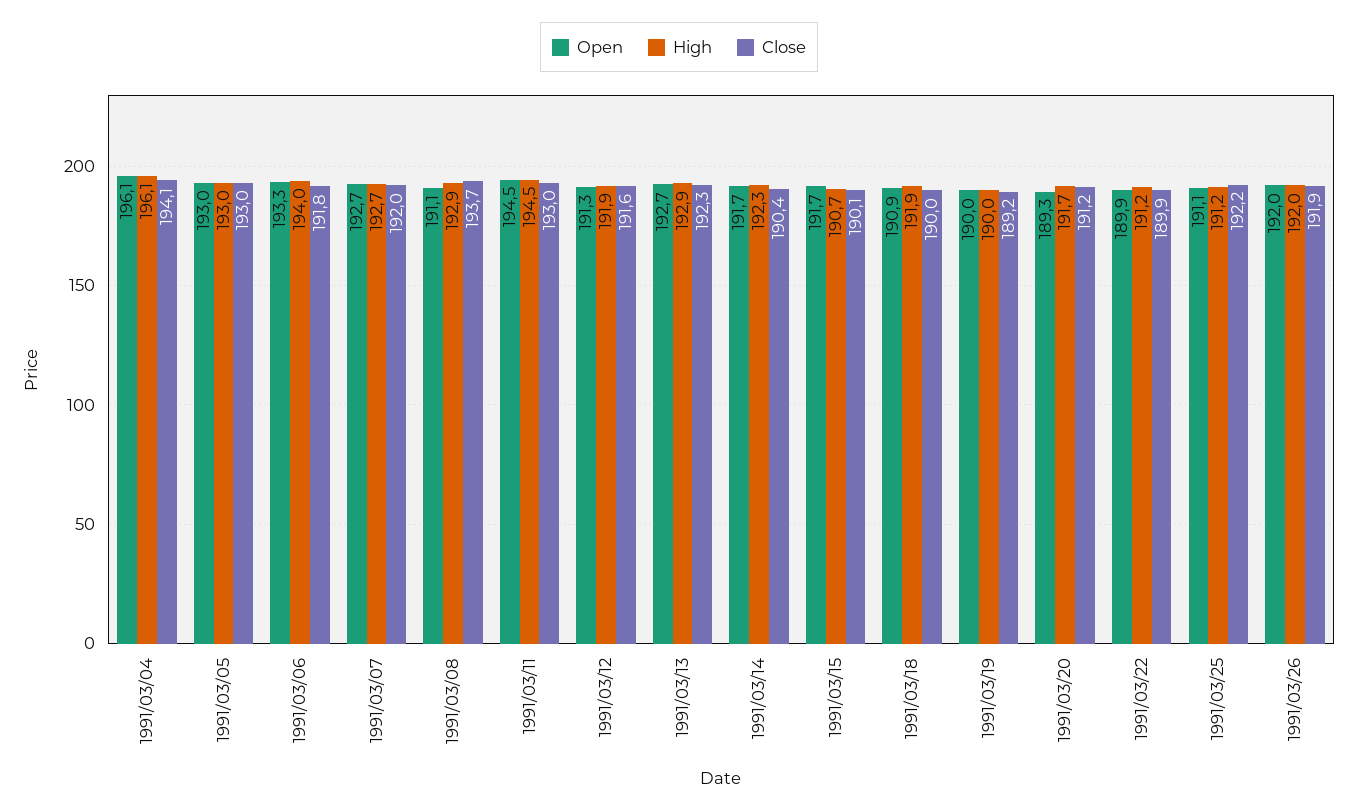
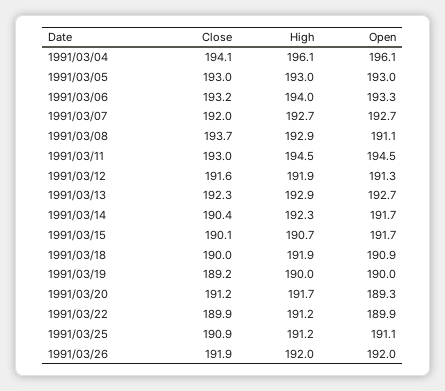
  {
    "Open": {
      "1991/03/04": 196.1,
      "1991/03/05": 193,
      "1991/03/06": 193.3,
      "1991/03/07": 192.7,
      "1991/03/08": 191.1,
      "1991/03/11": 194.5,
      "1991/03/12": 191.3,
      "1991/03/13": 192.7,
      "1991/03/14": 191.7,
      "1991/03/15": 191.7,
      "1991/03/18": 190.9,
      "1991/03/19": 190,
      "1991/03/20": 189.3,
      "1991/03/22": 189.9,
      "1991/03/25": 191.1,
      "1991/03/26": 192
    },
    "High": {
      "1991/03/04": 196.1,
      "1991/03/05": 193,
      "1991/03/06": 194,
      "1991/03/07": 192.7,
      "1991/03/08": 192.9,
      "1991/03/11": 194.5,
      "1991/03/12": 191.9,
      "1991/03/13": 192.9,
      "1991/03/14": 192.3,
      "1991/03/15": 190.7,
      "1991/03/18": 191.9,
      "1991/03/19": 190,
      "1991/03/20": 191.7,
      "1991/03/22": 191.2,
      "1991/03/25": 191.2,
      "1991/03/26": 192
    },
    "Close": {
      "1991/03/04": 194.1,
      "1991/03/05": 193,
-     "1991/03/06": 191.8,
+     "1991/03/06": 193.2,
      "1991/03/07": 192,
      "1991/03/08": 193.7,
      "1991/03/11": 193,
      "1991/03/12": 191.6,
      "1991/03/13": 192.3,
      "1991/03/14": 190.4,
      "1991/03/15": 190.1,
      "1991/03/18": 190,
      "1991/03/19": 189.2,
      "1991/03/20": 191.2,
      "1991/03/22": 189.9,
-     "1991/03/25": 192.2,
+     "1991/03/25": 190.9,
      "1991/03/26": 191.9
    }
  }

